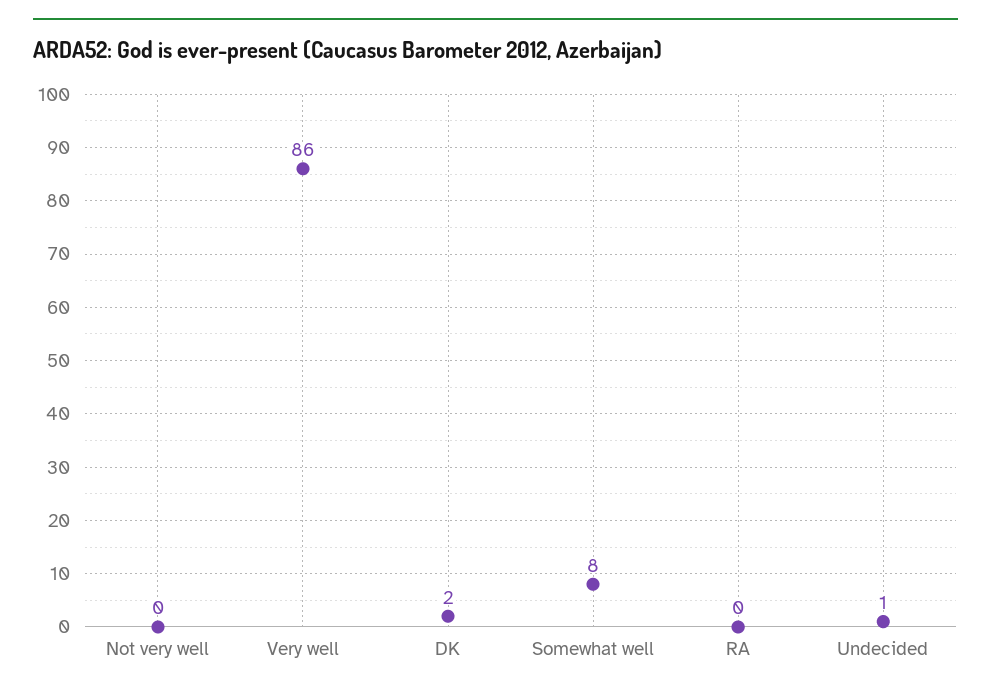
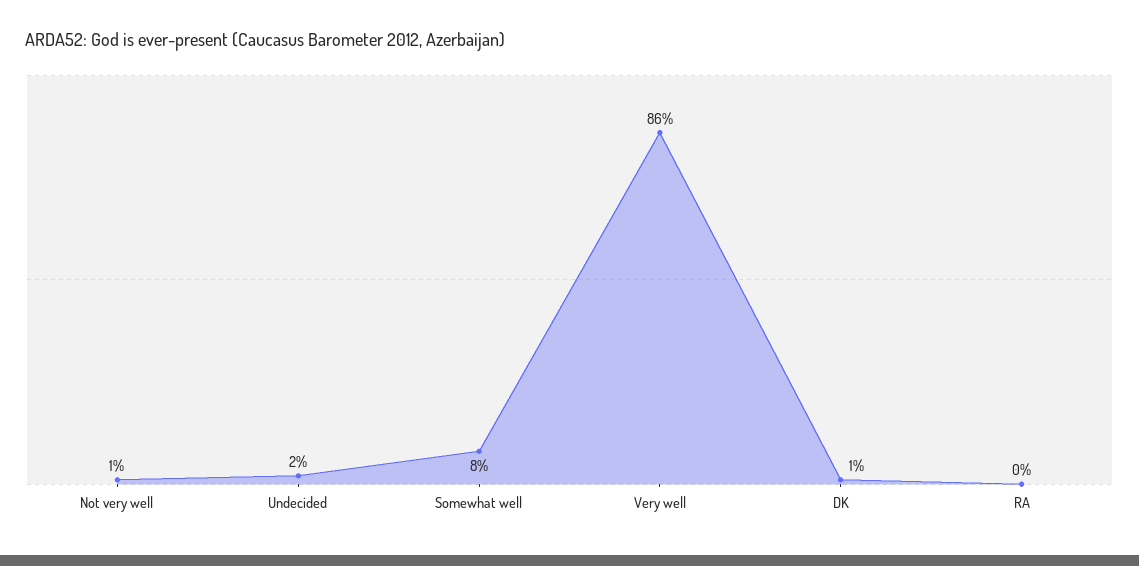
  {
-   "Not very well": 0,
+   "Not very well": 1,
    "Very well": 86,
-   "DK": 2,
+   "DK": 1,
    "Somewhat well": 8,
    "RA": 0,
-   "Undecided": 1
+   "Undecided": 2
  }

